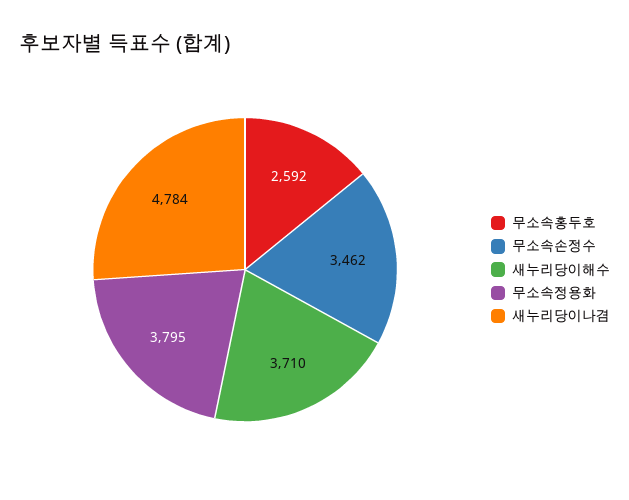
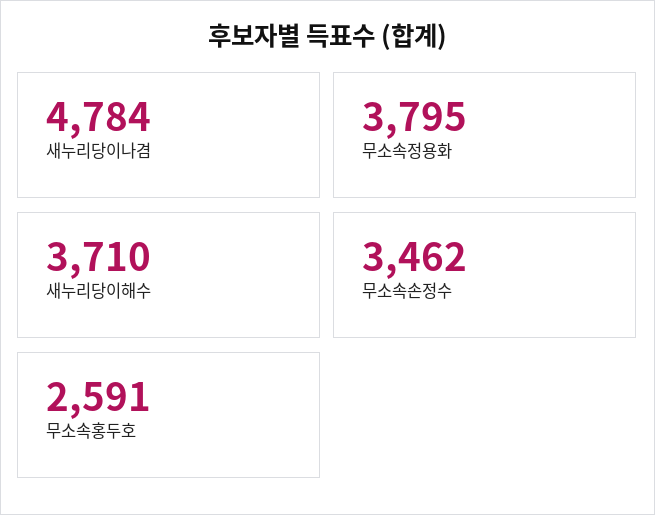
  {
-   "무소속홍두호": 2592,
+   "무소속홍두호": 2591,
    "무소속손정수": 3462,
    "새누리당이해수": 3710,
    "무소속정용화": 3795,
    "새누리당이나겸": 4784
  }

